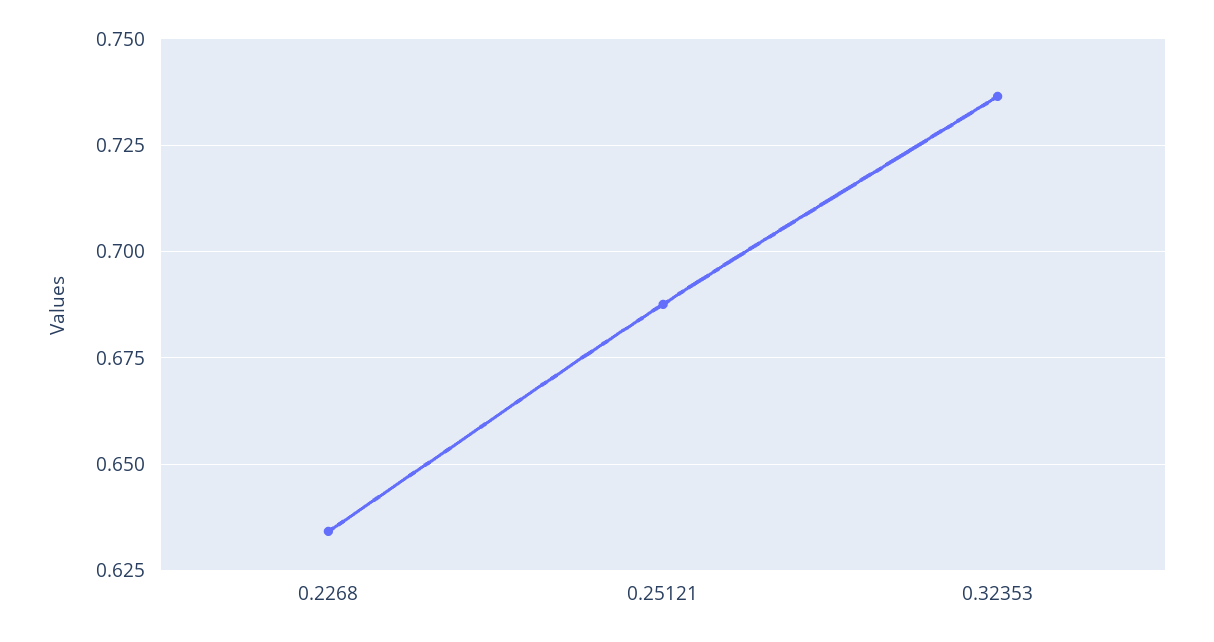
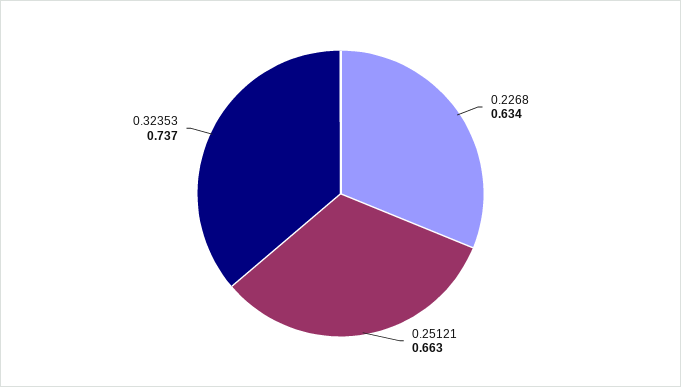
  {
    "0.2268": 0.634,
-   "0.25121": 0.6875,
+   "0.25121": 0.663,
    "0.32353": 0.737
  }

